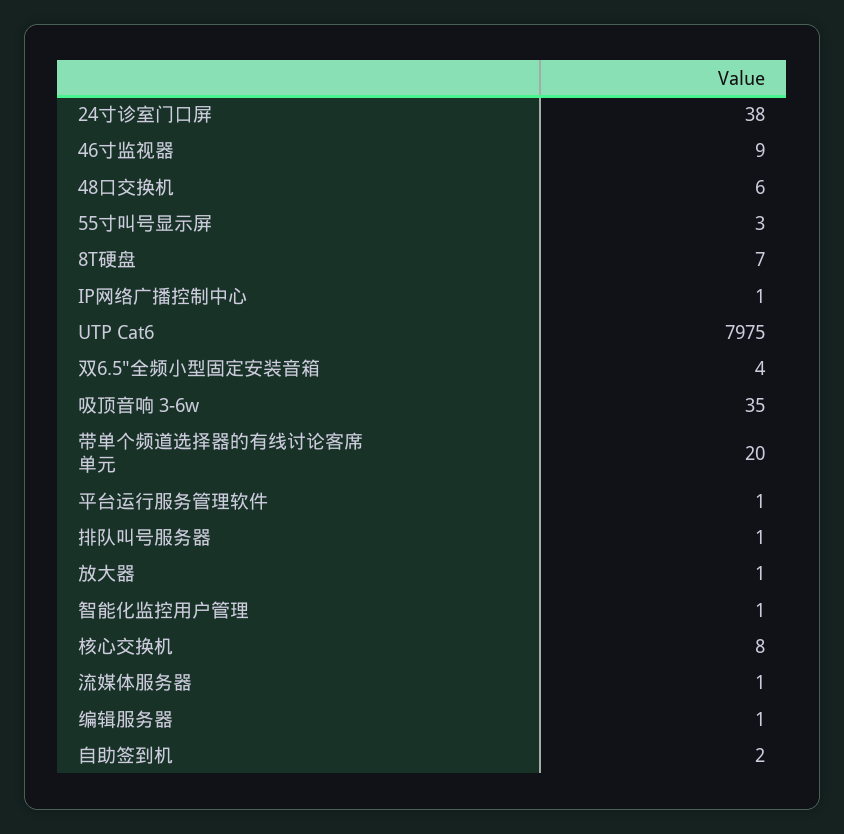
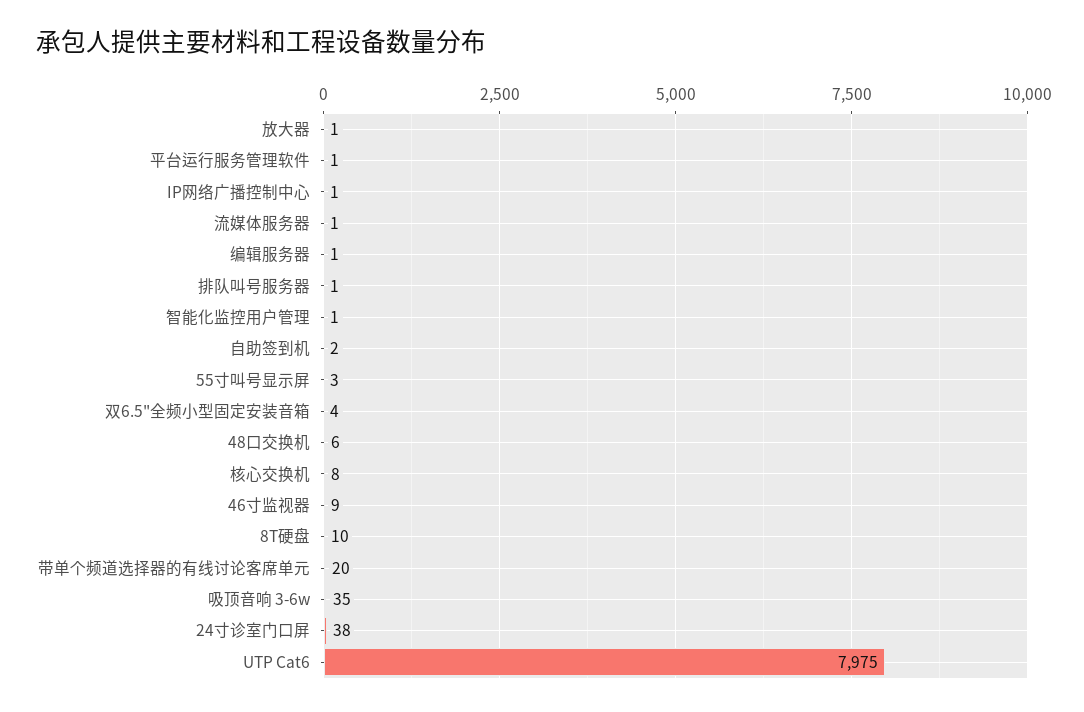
  {
    "24寸诊室门口屏": 38,
    "46寸监视器": 9,
    "48口交换机": 6,
    "55寸叫号显示屏": 3,
-   "8T硬盘": 7,
+   "8T硬盘": 10,
    "IP网络广播控制中心": 1,
    "UTP Cat6": 7975,
    "双6.5\"全频小型固定安装音箱": 4,
    "吸顶音响 3-6w": 35,
    "带单个频道选择器的有线讨论客席单元": 20,
    "平台运行服务管理软件": 1,
    "排队叫号服务器": 1,
    "放大器": 1,
    "智能化监控用户管理": 1,
    "核心交换机": 8,
    "流媒体服务器": 1,
    "编辑服务器": 1,
    "自助签到机": 2
  }

